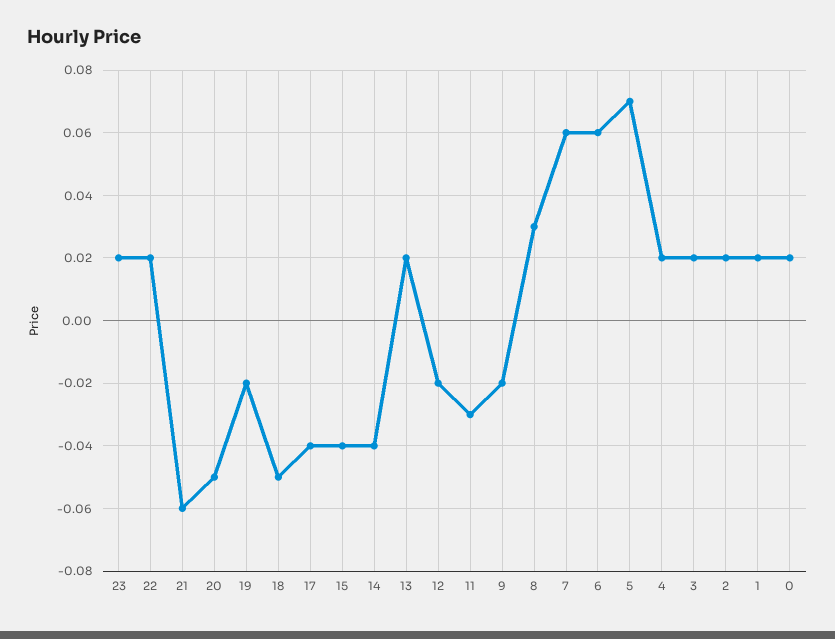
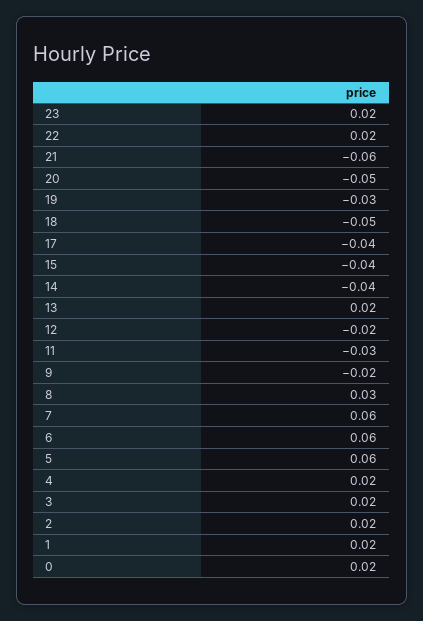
  {
    "23": 0.02,
    "22": 0.02,
    "21": -0.06,
    "20": -0.05,
-   "19": -0.02,
+   "19": -0.03,
    "18": -0.05,
    "17": -0.04,
    "15": -0.04,
    "14": -0.04,
    "13": 0.02,
    "12": -0.02,
    "11": -0.03,
    "9": -0.02,
    "8": 0.03,
    "7": 0.06,
    "6": 0.06,
-   "5": 0.07,
+   "5": 0.06,
    "4": 0.02,
    "3": 0.02,
    "2": 0.02,
    "1": 0.02,
    "0": 0.02
  }

